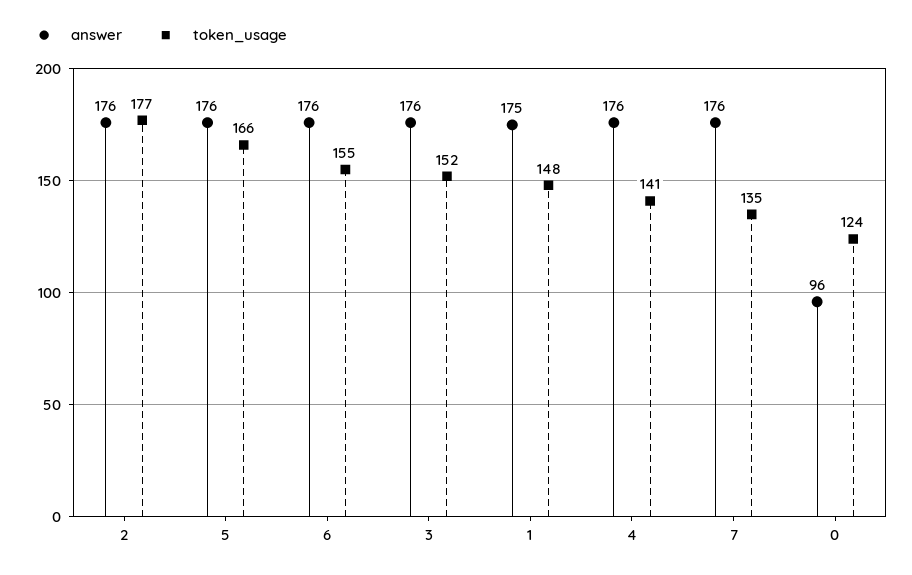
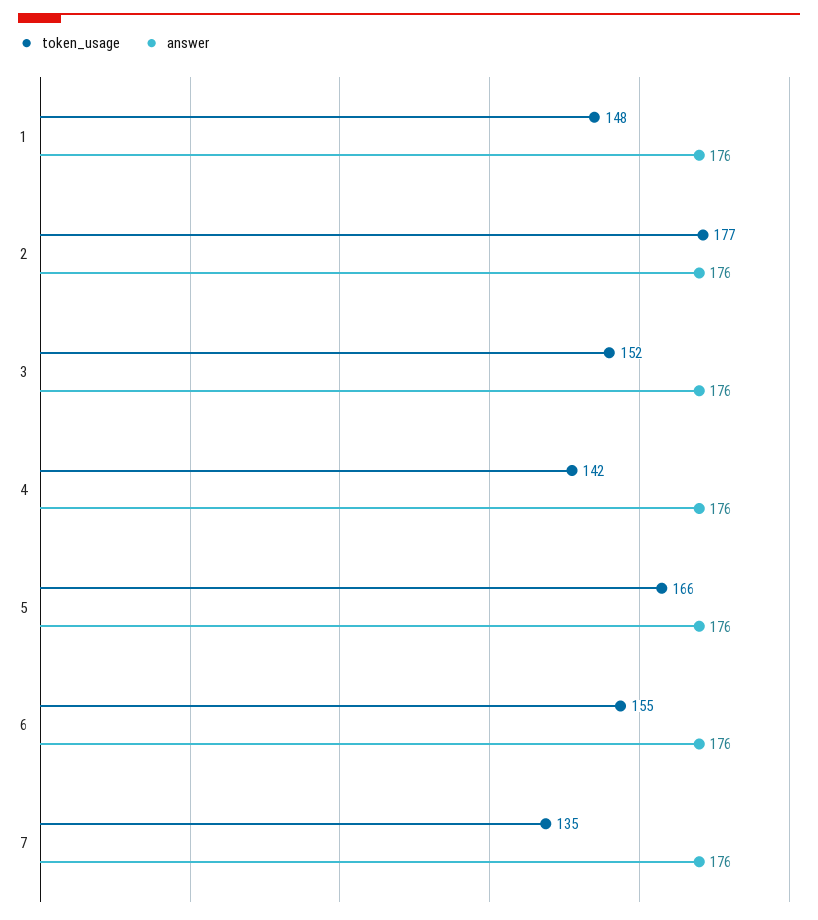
  {
    "answer": {
      "2": 176,
      "5": 176,
      "6": 176,
      "3": 176,
-     "1": 175,
+     "1": 176,
      "4": 176,
-     "7": 176,
+     "7": 176
-     "0": 96
    },
    "token_usage": {
      "2": 177,
      "5": 166,
      "6": 155,
      "3": 152,
      "1": 148,
-     "4": 141,
+     "4": 142,
-     "7": 135,
+     "7": 135
-     "0": 124
    }
  }

